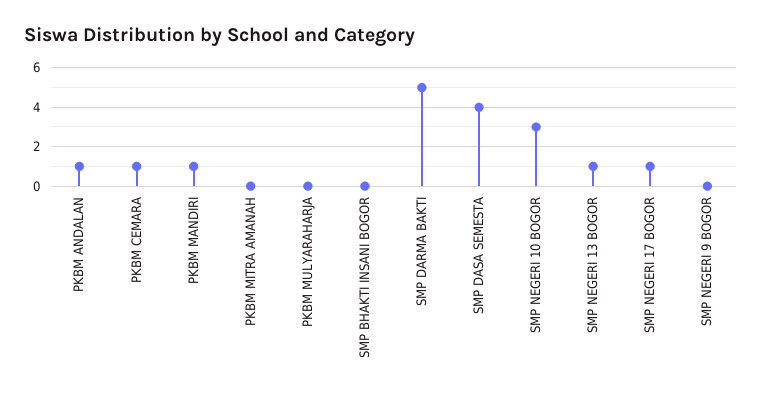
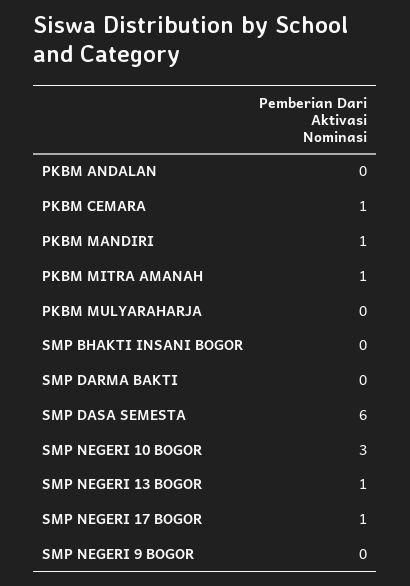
  {
-   "PKBM ANDALAN": 1,
+   "PKBM ANDALAN": 0,
    "PKBM CEMARA": 1,
    "PKBM MANDIRI": 1,
-   "PKBM MITRA AMANAH": 0,
+   "PKBM MITRA AMANAH": 1,
    "PKBM MULYARAHARJA": 0,
    "SMP BHAKTI INSANI BOGOR": 0,
-   "SMP DARMA BAKTI": 5,
+   "SMP DARMA BAKTI": 0,
-   "SMP DASA SEMESTA": 4,
+   "SMP DASA SEMESTA": 6,
    "SMP NEGERI 10 BOGOR": 3,
    "SMP NEGERI 13 BOGOR": 1,
    "SMP NEGERI 17 BOGOR": 1,
    "SMP NEGERI 9 BOGOR": 0
  }

